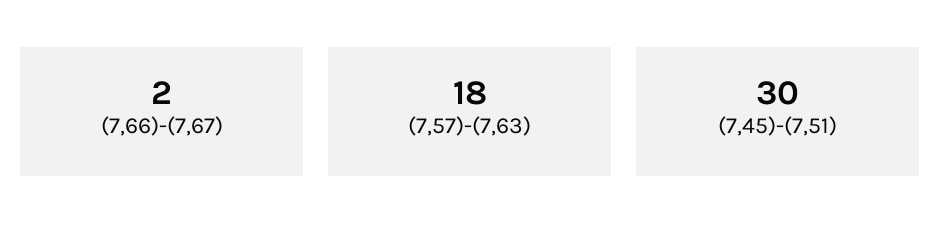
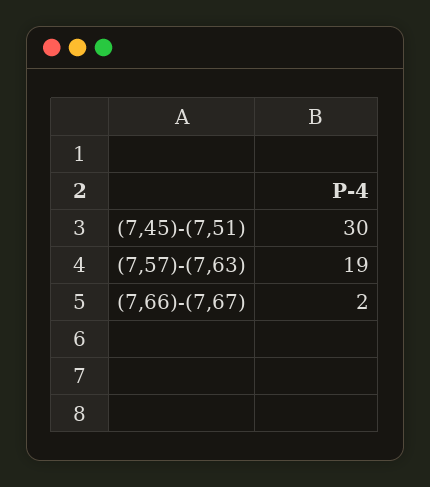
  {
    "(7,66)-(7,67)": 2,
-   "(7,57)-(7,63)": 18,
+   "(7,57)-(7,63)": 19,
    "(7,45)-(7,51)": 30
  }

